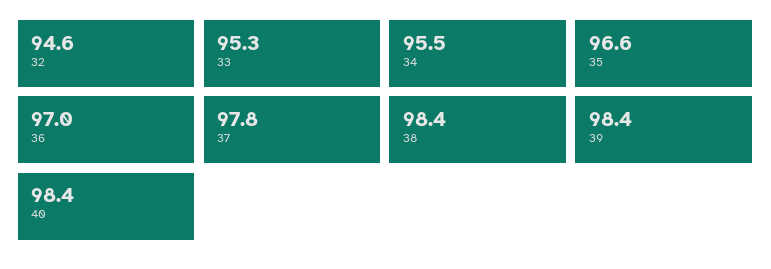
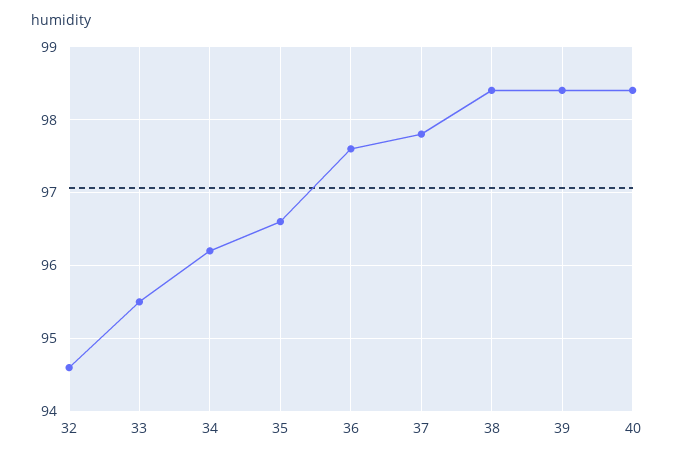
  {
    "32": 94.6,
-   "33": 95.3,
+   "33": 95.5,
-   "34": 95.5,
+   "34": 96.2,
    "35": 96.6,
-   "36": 97,
+   "36": 97.6,
    "37": 97.8,
    "38": 98.4,
    "39": 98.4,
    "40": 98.4
  }

